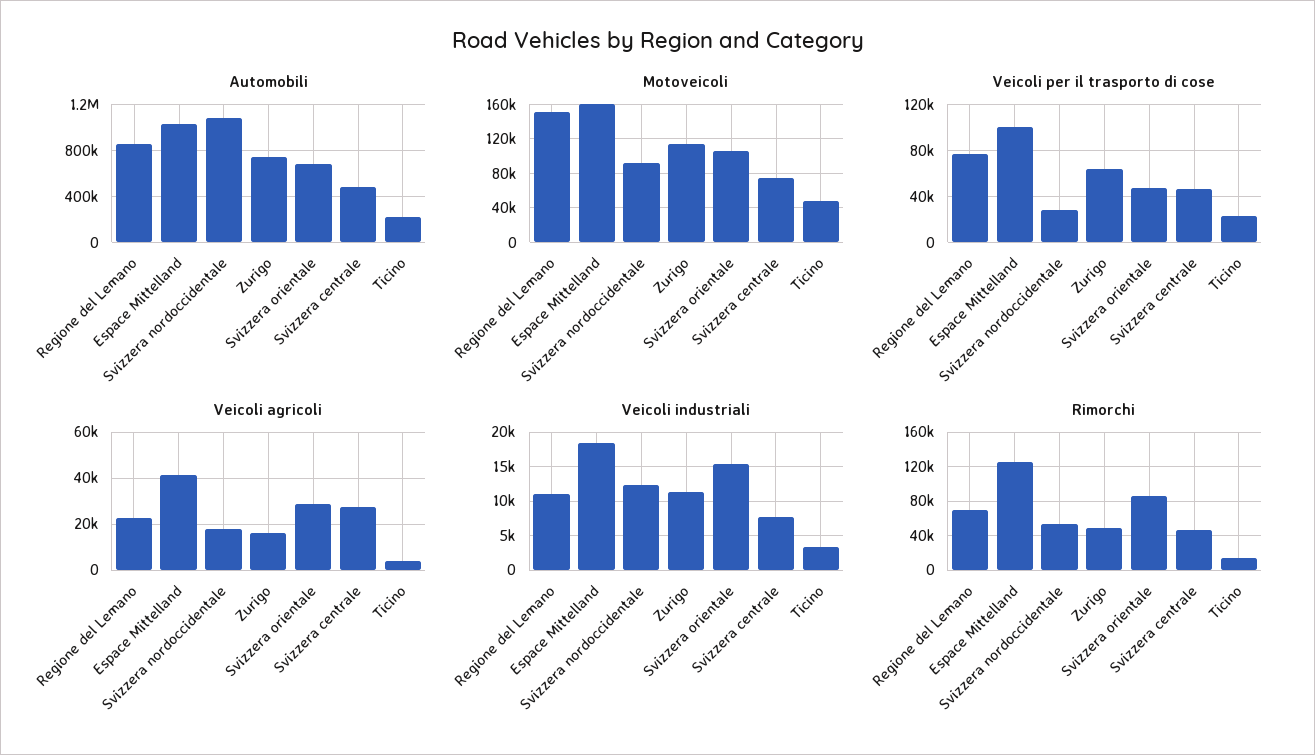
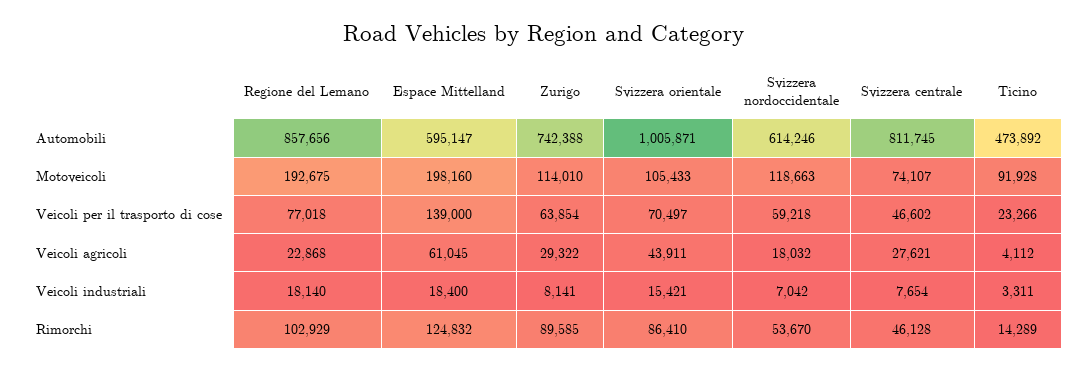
  {
    "Automobili": {
      "Regione del Lemano": 857656,
-     "Espace Mittelland": 1000000,
+     "Espace Mittelland": 595147,
-     "Svizzera nordoccidentale": 1100000,
+     "Svizzera nordoccidentale": 614246,
      "Zurigo": 742388,
-     "Svizzera orientale": 700000,
+     "Svizzera orientale": 1005871,
-     "Svizzera centrale": 500000,
+     "Svizzera centrale": 811745,
-     "Ticino": 200000
+     "Ticino": 473892
    },
    "Motoveicoli": {
-     "Regione del Lemano": 150000,
+     "Regione del Lemano": 192675,
-     "Espace Mittelland": 160000,
+     "Espace Mittelland": 198160,
-     "Svizzera nordoccidentale": 90000,
+     "Svizzera nordoccidentale": 118663,
      "Zurigo": 114010,
      "Svizzera orientale": 105433,
      "Svizzera centrale": 74107,
-     "Ticino": 50000
+     "Ticino": 91928
    },
    "Veicoli per il trasporto di cose": {
      "Regione del Lemano": 77018,
-     "Espace Mittelland": 100000,
+     "Espace Mittelland": 139000,
-     "Svizzera nordoccidentale": 30000,
+     "Svizzera nordoccidentale": 59218,
      "Zurigo": 63854,
-     "Svizzera orientale": 50000,
+     "Svizzera orientale": 70497,
      "Svizzera centrale": 46602,
      "Ticino": 23266
    },
    "Veicoli agricoli": {
      "Regione del Lemano": 22868,
-     "Espace Mittelland": 40000,
+     "Espace Mittelland": 61045,
      "Svizzera nordoccidentale": 18032,
-     "Zurigo": 15000,
+     "Zurigo": 29322,
-     "Svizzera orientale": 30000,
+     "Svizzera orientale": 43911,
      "Svizzera centrale": 27621,
      "Ticino": 4112
    },
    "Veicoli industriali": {
-     "Regione del Lemano": 11000,
+     "Regione del Lemano": 18140,
      "Espace Mittelland": 18400,
-     "Svizzera nordoccidentale": 12000,
+     "Svizzera nordoccidentale": 7042,
-     "Zurigo": 11000,
+     "Zurigo": 8141,
      "Svizzera orientale": 15421,
      "Svizzera centrale": 7654,
      "Ticino": 3311
    },
    "Rimorchi": {
-     "Regione del Lemano": 70000,
+     "Regione del Lemano": 102929,
      "Espace Mittelland": 124832,
      "Svizzera nordoccidentale": 53670,
-     "Zurigo": 50000,
+     "Zurigo": 89585,
      "Svizzera orientale": 86410,
      "Svizzera centrale": 46128,
      "Ticino": 14289
    }
  }

